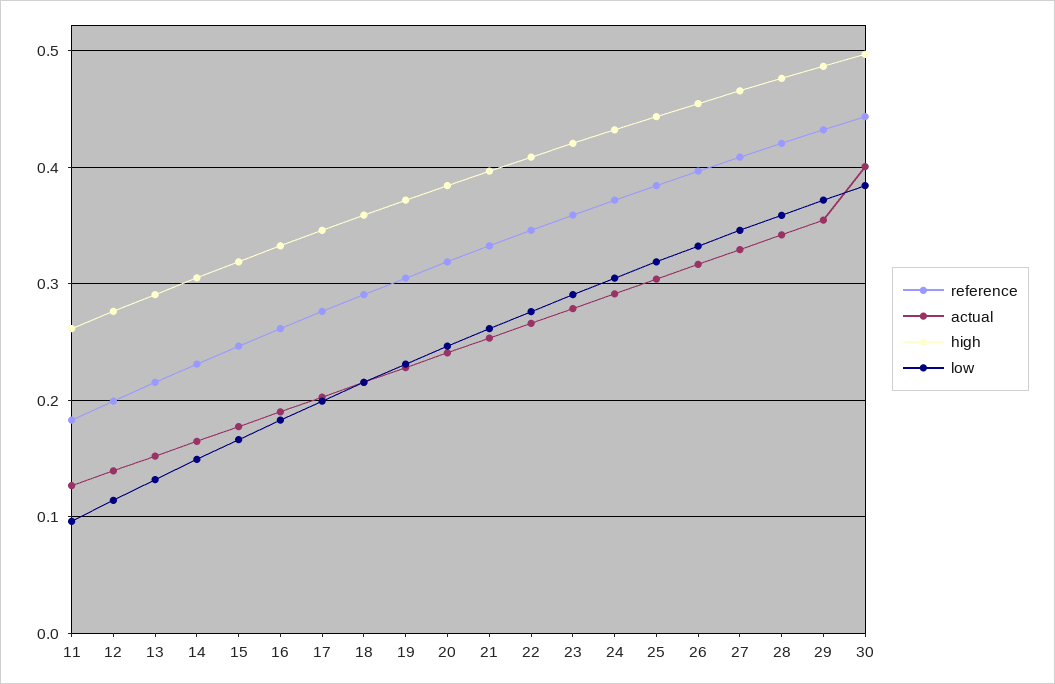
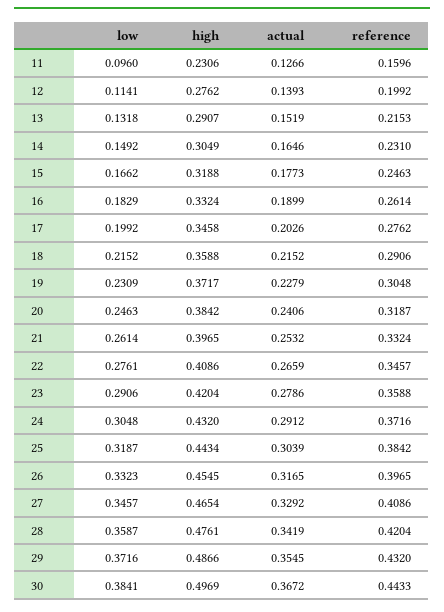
  {
    "reference": {
-     "11": 0.18,
+     "11": 0.1596,
      "12": 0.1992,
      "13": 0.2153,
      "14": 0.231,
      "15": 0.2463,
      "16": 0.2614,
      "17": 0.2762,
      "18": 0.2906,
      "19": 0.3048,
      "20": 0.3187,
      "21": 0.3324,
      "22": 0.3457,
      "23": 0.3588,
      "24": 0.3716,
      "25": 0.3842,
      "26": 0.3965,
      "27": 0.4086,
      "28": 0.4204,
      "29": 0.432,
      "30": 0.4433
    },
    "actual": {
      "11": 0.1266,
      "12": 0.1393,
      "13": 0.1519,
      "14": 0.1646,
      "15": 0.1773,
      "16": 0.1899,
      "17": 0.2026,
      "18": 0.2152,
      "19": 0.2279,
      "20": 0.2406,
      "21": 0.2532,
      "22": 0.2659,
      "23": 0.2786,
      "24": 0.2912,
      "25": 0.3039,
      "26": 0.3165,
      "27": 0.3292,
      "28": 0.3419,
      "29": 0.3545,
-     "30": 0.4
+     "30": 0.3672
    },
    "high": {
-     "11": 0.26,
+     "11": 0.2306,
      "12": 0.2762,
      "13": 0.2907,
      "14": 0.3049,
      "15": 0.3188,
      "16": 0.3324,
      "17": 0.3458,
      "18": 0.3588,
      "19": 0.3717,
      "20": 0.3842,
      "21": 0.3965,
      "22": 0.4086,
      "23": 0.4204,
      "24": 0.432,
      "25": 0.4434,
      "26": 0.4545,
      "27": 0.4654,
      "28": 0.4761,
      "29": 0.4866,
      "30": 0.4969
    },
    "low": {
      "11": 0.096,
      "12": 0.1141,
      "13": 0.1318,
      "14": 0.1492,
      "15": 0.1662,
      "16": 0.1829,
      "17": 0.1992,
      "18": 0.2152,
      "19": 0.2309,
      "20": 0.2463,
      "21": 0.2614,
      "22": 0.2761,
      "23": 0.2906,
      "24": 0.3048,
      "25": 0.3187,
      "26": 0.3323,
      "27": 0.3457,
      "28": 0.3587,
      "29": 0.3716,
      "30": 0.3841
    }
  }

